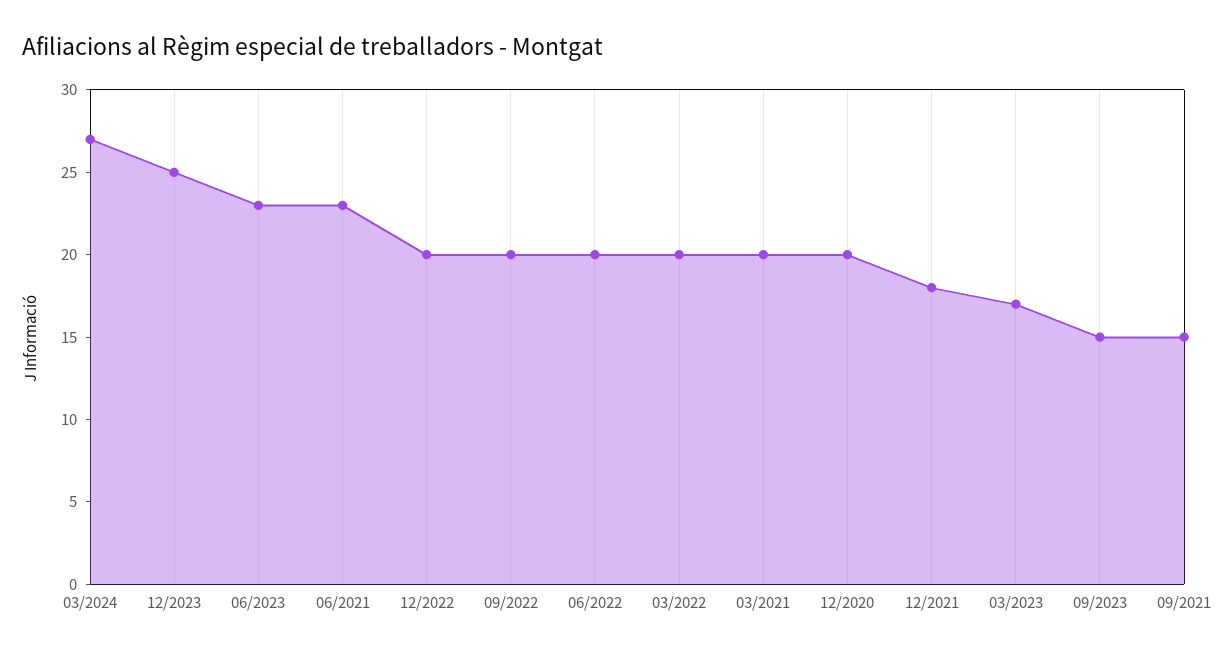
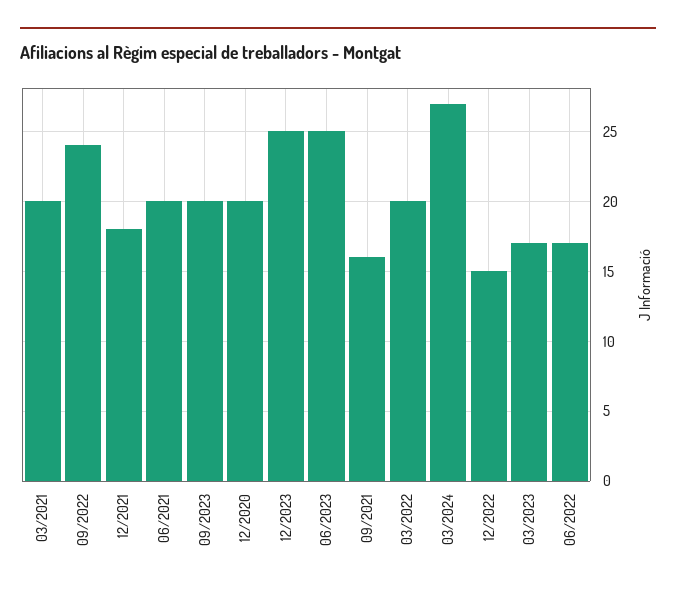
  {
    "03/2024": 27,
    "12/2023": 25,
-   "06/2023": 23,
+   "06/2023": 25,
-   "06/2021": 23,
+   "06/2021": 20,
-   "12/2022": 20,
+   "12/2022": 15,
-   "09/2022": 20,
+   "09/2022": 24,
-   "06/2022": 20,
+   "06/2022": 17,
    "03/2022": 20,
    "03/2021": 20,
    "12/2020": 20,
    "12/2021": 18,
    "03/2023": 17,
-   "09/2023": 15,
+   "09/2023": 20,
-   "09/2021": 15
+   "09/2021": 16
  }

